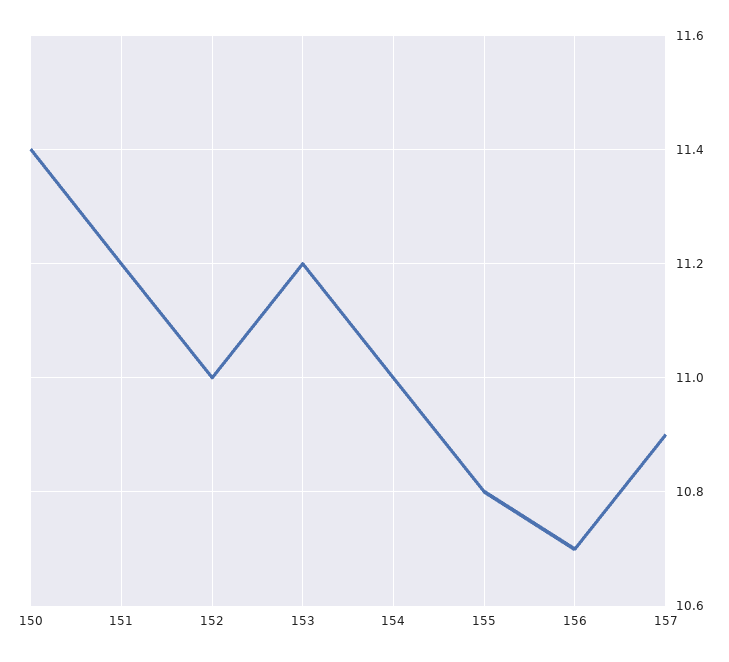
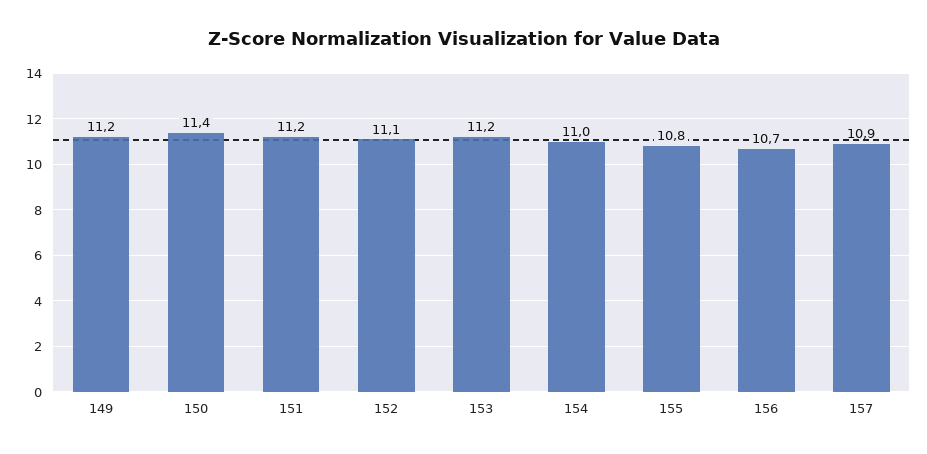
  {
    "150": 11.4,
    "151": 11.2,
-   "152": 11,
+   "152": 11.1,
    "153": 11.2,
    "154": 11,
    "155": 10.8,
    "156": 10.7,
-   "157": 10.9
+   "157": 10.9,
+   "149": 11.2
  }

